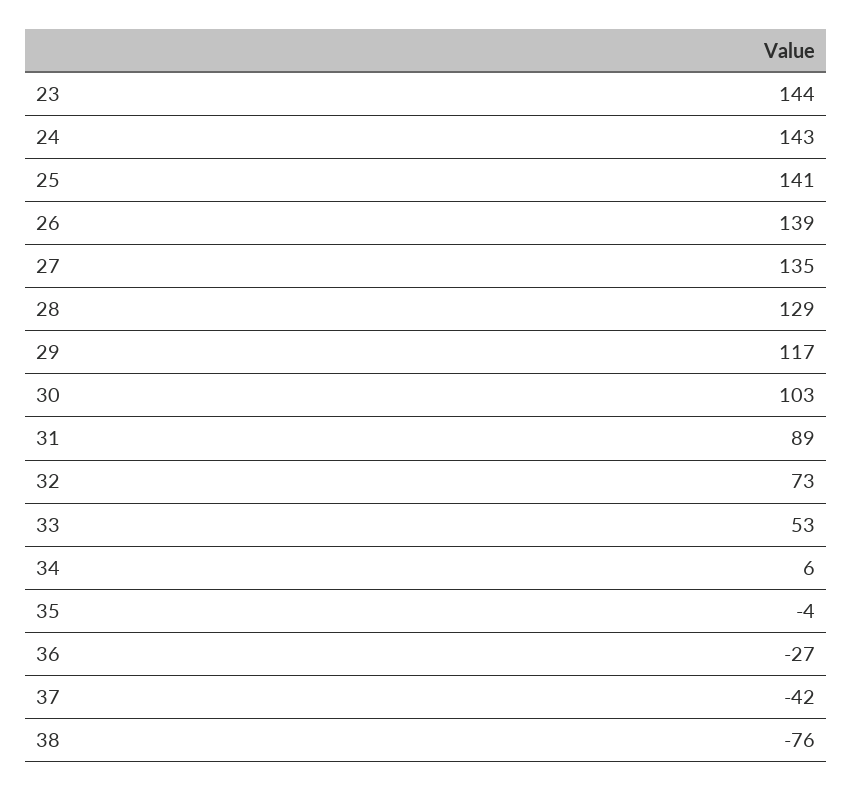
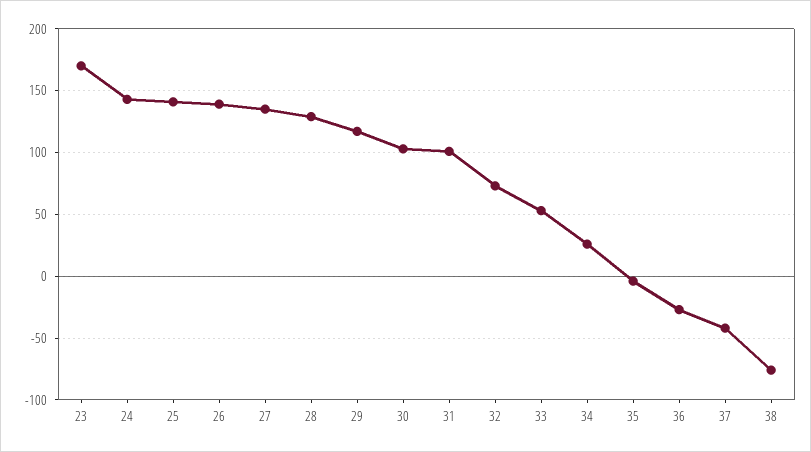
  {
-   "23": 144,
+   "23": 170,
    "24": 143,
    "25": 141,
    "26": 139,
    "27": 135,
    "28": 129,
    "29": 117,
    "30": 103,
-   "31": 89,
+   "31": 100,
    "32": 73,
    "33": 53,
-   "34": 6,
+   "34": 25,
    "35": -4,
    "36": -27,
    "37": -42,
    "38": -76
  }

